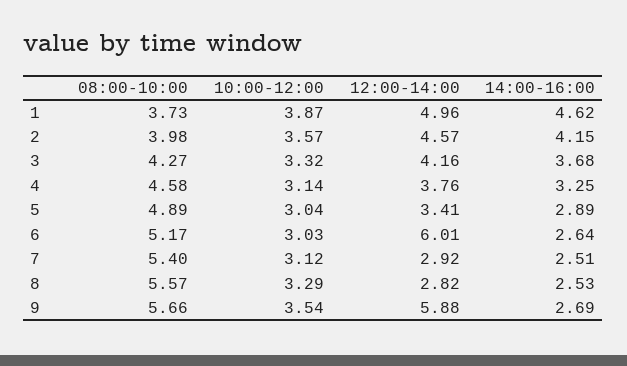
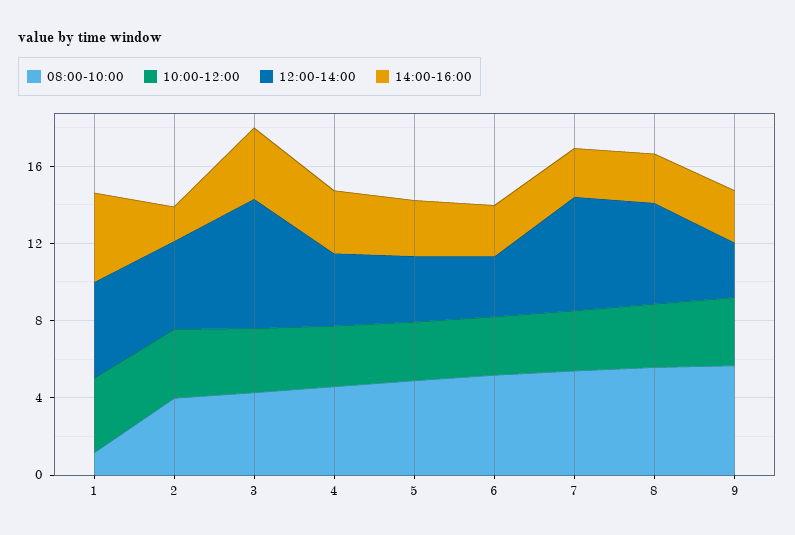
  {
    "08:00-10:00": {
-     "1": 3.73,
+     "1": 1,
      "2": 3.98,
      "3": 4.27,
      "4": 4.58,
      "5": 4.89,
      "6": 5.17,
      "7": 5.4,
      "8": 5.57,
      "9": 5.66
    },
    "10:00-12:00": {
      "1": 3.87,
      "2": 3.57,
      "3": 3.32,
      "4": 3.14,
      "5": 3.04,
      "6": 3.03,
      "7": 3.12,
      "8": 3.29,
      "9": 3.54
    },
    "12:00-14:00": {
      "1": 4.96,
      "2": 4.57,
-     "3": 4.16,
+     "3": 7,
      "4": 3.76,
      "5": 3.41,
-     "6": 6.01,
+     "6": 3,
-     "7": 2.92,
+     "7": 6,
-     "8": 2.82,
+     "8": 5,
-     "9": 5.88
+     "9": 3
    },
    "14:00-16:00": {
      "1": 4.62,
-     "2": 4.15,
+     "2": 2,
      "3": 3.68,
      "4": 3.25,
      "5": 2.89,
      "6": 2.64,
      "7": 2.51,
      "8": 2.53,
      "9": 2.69
    }
  }

